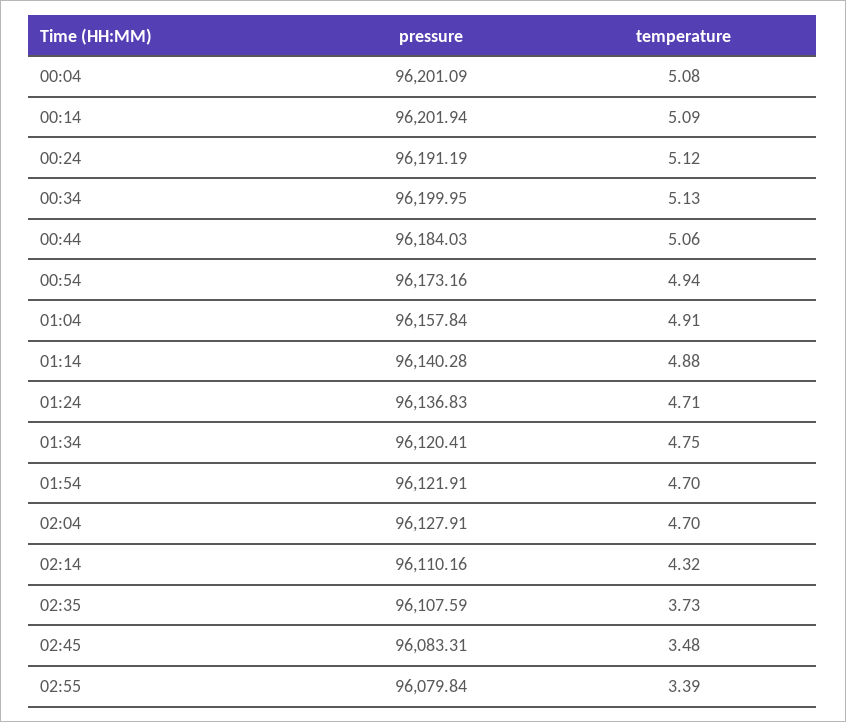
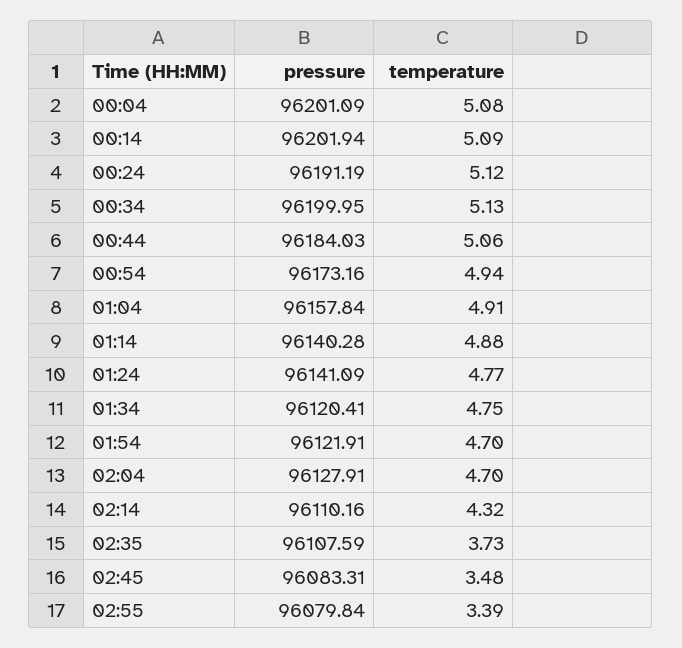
  {
    "pressure": {
      "00:04": 96201.09,
      "00:14": 96201.94,
      "00:24": 96191.19,
      "00:34": 96199.95,
      "00:44": 96184.03,
      "00:54": 96173.16,
      "01:04": 96157.84,
      "01:14": 96140.28,
-     "01:24": 96136.83,
+     "01:24": 96141.09,
      "01:34": 96120.41,
      "01:54": 96121.91,
      "02:04": 96127.91,
      "02:14": 96110.16,
      "02:35": 96107.59,
      "02:45": 96083.31,
      "02:55": 96079.84
    },
    "temperature": {
      "00:04": 5.08,
      "00:14": 5.09,
      "00:24": 5.12,
      "00:34": 5.13,
      "00:44": 5.06,
      "00:54": 4.94,
      "01:04": 4.91,
      "01:14": 4.88,
-     "01:24": 4.71,
+     "01:24": 4.77,
      "01:34": 4.75,
      "01:54": 4.7,
      "02:04": 4.7,
      "02:14": 4.32,
      "02:35": 3.73,
      "02:45": 3.48,
      "02:55": 3.39
    }
  }

